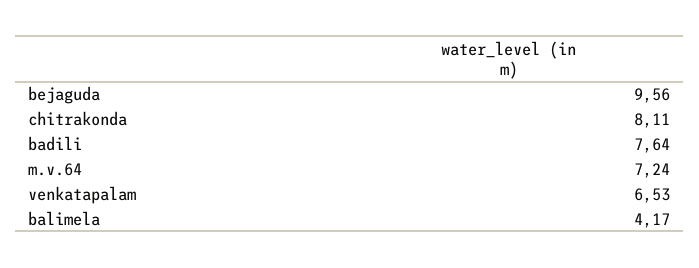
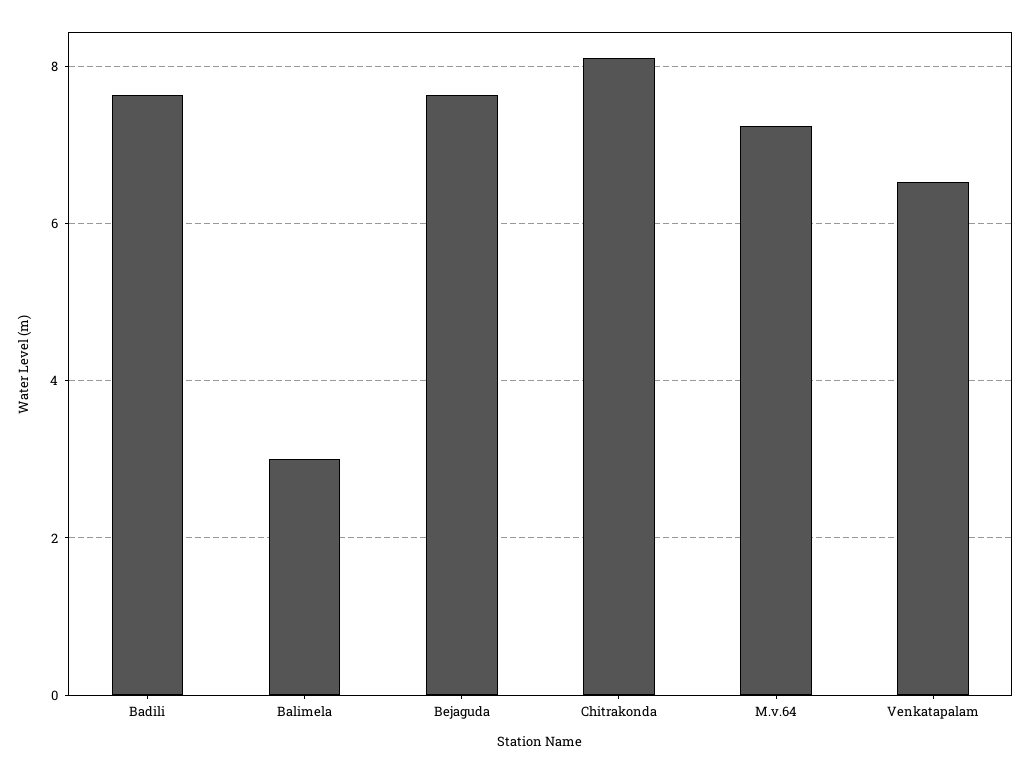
  {
-   "bejaguda": 9.56,
+   "bejaguda": 7.6,
    "chitrakonda": 8.11,
    "badili": 7.64,
    "m.v.64": 7.24,
    "venkatapalam": 6.53,
-   "balimela": 4.17
+   "balimela": 3
  }

